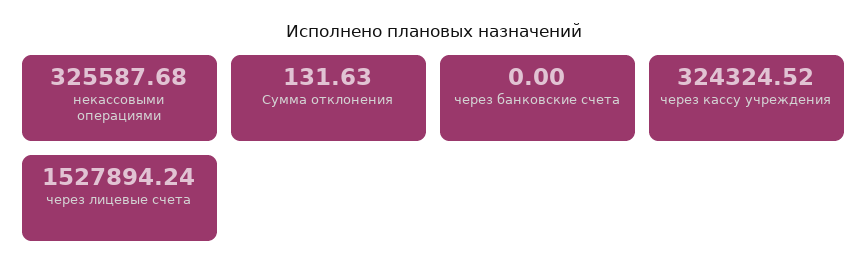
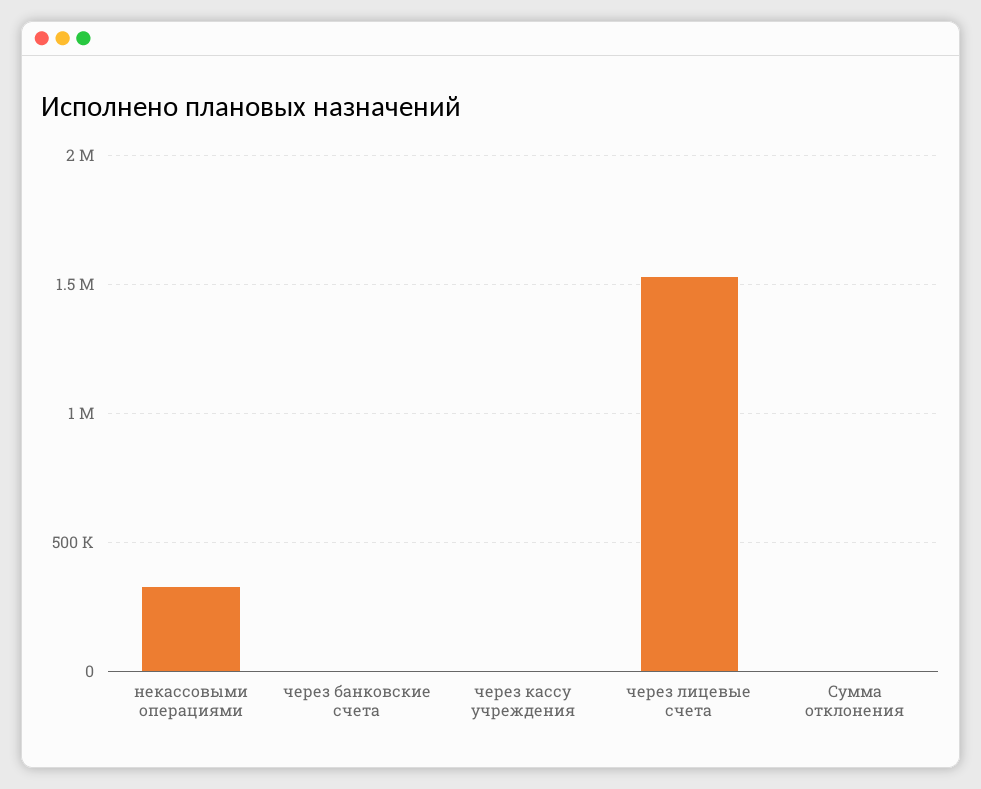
  {
    "некассовыми операциями": 325587.68,
    "Сумма отклонения": 131.63,
    "через банковские счета": 0,
-   "через кассу учреждения": 324324.52,
+   "через кассу учреждения": 0,
    "через лицевые счета": 1527894.24
  }

